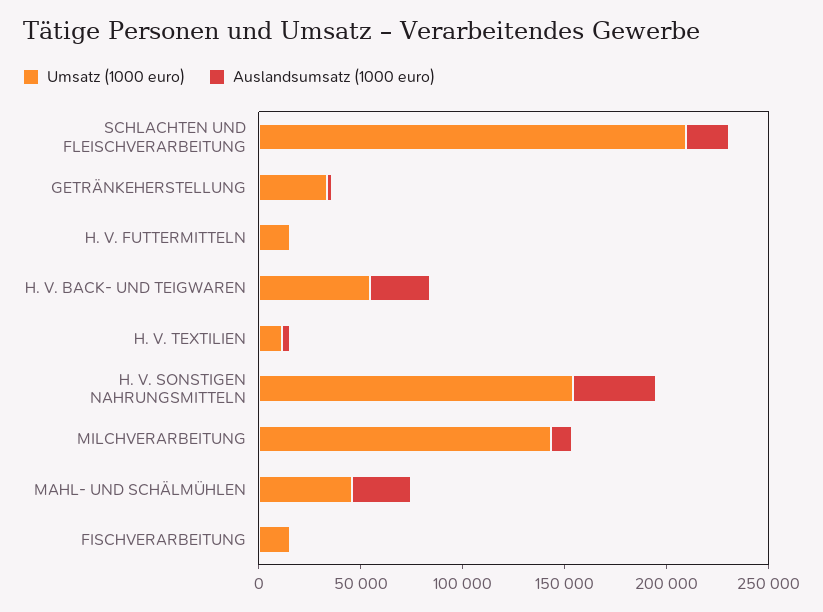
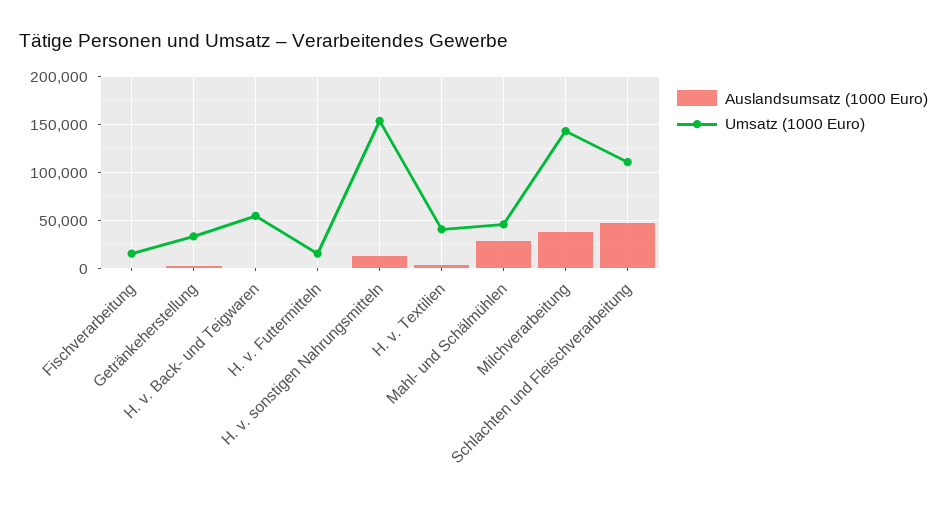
  {
    "Umsatz (1000 euro)": {
-     "SCHLACHTEN UND FLEISCHVERARBEITUNG": 210000,
+     "SCHLACHTEN UND FLEISCHVERARBEITUNG": 110000,
      "GETRÄNKEHERSTELLUNG": 30000,
      "H. V. FUTTERMITTELN": 20000,
      "H. V. BACK- UND TEIGWAREN": 50000,
-     "H. V. TEXTILIEN": 10000,
+     "H. V. TEXTILIEN": 40000,
      "H. V. SONSTIGEN NAHRUNGSMITTELN": 150000,
      "MILCHVERARBEITUNG": 140000,
      "MAHL- UND SCHÄLMÜHLEN": 50000,
      "FISCHVERARBEITUNG": 20000
    },
    "Auslandsumsatz (1000 euro)": {
-     "SCHLACHTEN UND FLEISCHVERARBEITUNG": 20000,
+     "SCHLACHTEN UND FLEISCHVERARBEITUNG": 50000,
      "GETRÄNKEHERSTELLUNG": 0,
      "H. V. FUTTERMITTELN": 0,
-     "H. V. BACK- UND TEIGWAREN": 30000,
+     "H. V. BACK- UND TEIGWAREN": 0,
      "H. V. TEXTILIEN": 0,
-     "H. V. SONSTIGEN NAHRUNGSMITTELN": 40000,
+     "H. V. SONSTIGEN NAHRUNGSMITTELN": 10000,
-     "MILCHVERARBEITUNG": 10000,
+     "MILCHVERARBEITUNG": 40000,
      "MAHL- UND SCHÄLMÜHLEN": 30000,
      "FISCHVERARBEITUNG": 0
    }
  }

